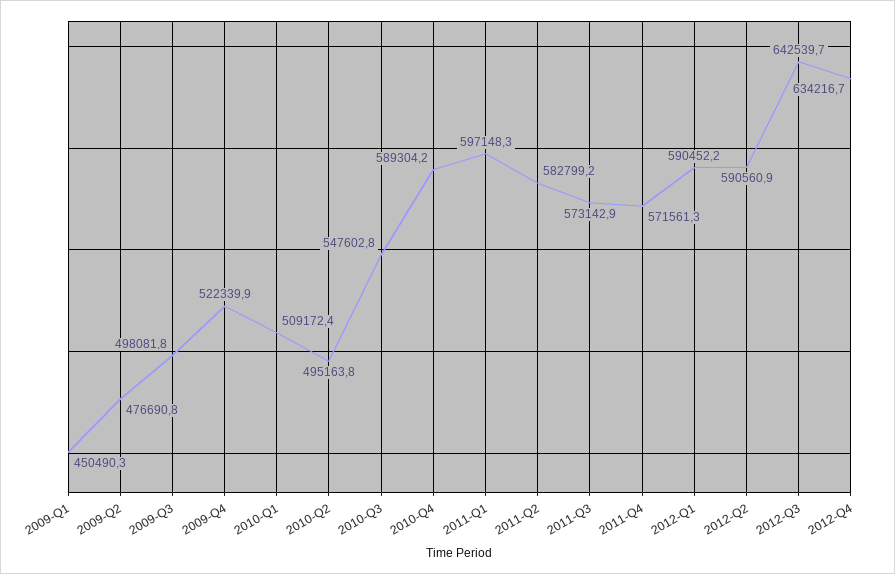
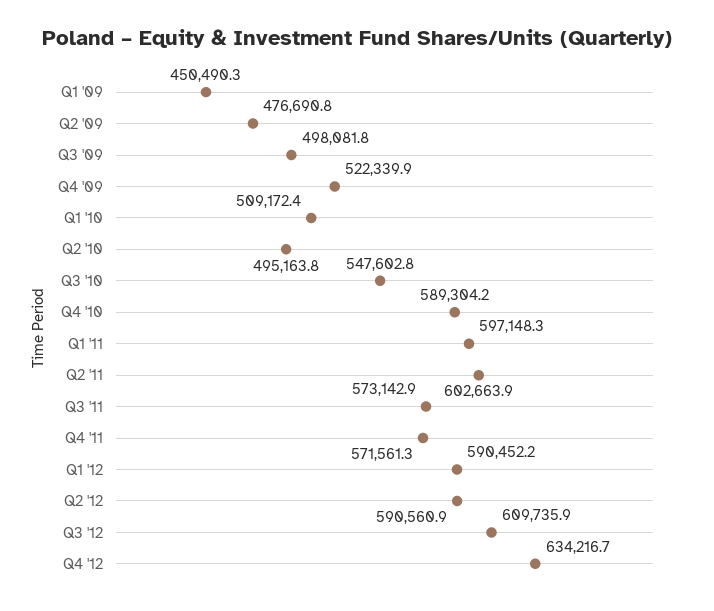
  {
    "2009-Q1": 450490.3,
    "2009-Q2": 476690.8,
    "2009-Q3": 498081.8,
    "2009-Q4": 522339.9,
    "2010-Q1": 509172.4,
    "2010-Q2": 495163.8,
    "2010-Q3": 547602.8,
    "2010-Q4": 589304.2,
    "2011-Q1": 597148.3,
-   "2011-Q2": 582799.2,
+   "2011-Q2": 602663.9,
    "2011-Q3": 573142.9,
    "2011-Q4": 571561.3,
    "2012-Q1": 590452.2,
    "2012-Q2": 590560.9,
-   "2012-Q3": 642539.7,
+   "2012-Q3": 609735.9,
    "2012-Q4": 634216.7
  }

